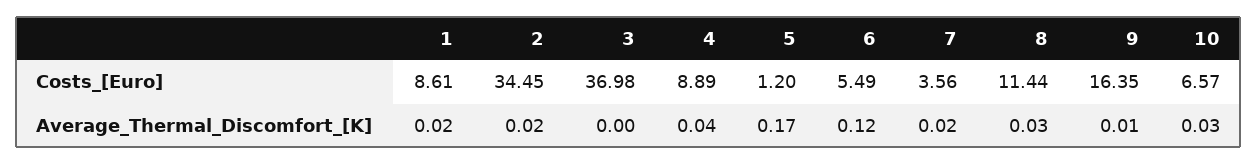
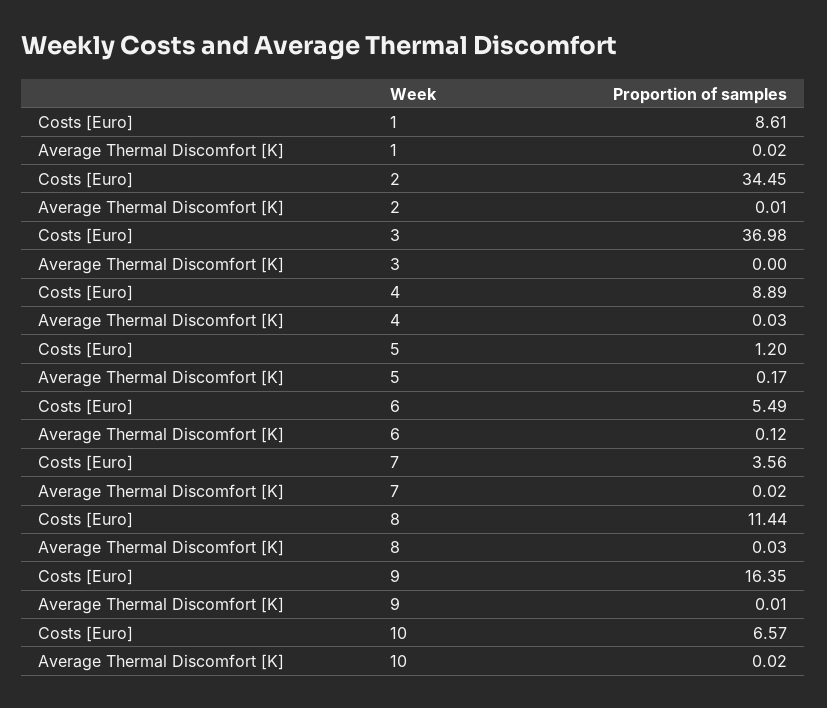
  {
    "1": {
      "Costs_[Euro]": 8.61,
      "Average_Thermal_Discomfort_[K]": 0.02
    },
    "2": {
      "Costs_[Euro]": 34.45,
-     "Average_Thermal_Discomfort_[K]": 0.02
+     "Average_Thermal_Discomfort_[K]": 0.01
    },
    "3": {
      "Costs_[Euro]": 36.98,
      "Average_Thermal_Discomfort_[K]": 0
    },
    "4": {
      "Costs_[Euro]": 8.89,
-     "Average_Thermal_Discomfort_[K]": 0.04
+     "Average_Thermal_Discomfort_[K]": 0.03
    },
    "5": {
      "Costs_[Euro]": 1.2,
      "Average_Thermal_Discomfort_[K]": 0.17
    },
    "6": {
      "Costs_[Euro]": 5.49,
      "Average_Thermal_Discomfort_[K]": 0.12
    },
    "7": {
      "Costs_[Euro]": 3.56,
      "Average_Thermal_Discomfort_[K]": 0.02
    },
    "8": {
      "Costs_[Euro]": 11.44,
      "Average_Thermal_Discomfort_[K]": 0.03
    },
    "9": {
      "Costs_[Euro]": 16.35,
      "Average_Thermal_Discomfort_[K]": 0.01
    },
    "10": {
      "Costs_[Euro]": 6.57,
-     "Average_Thermal_Discomfort_[K]": 0.03
+     "Average_Thermal_Discomfort_[K]": 0.02
    }
  }

